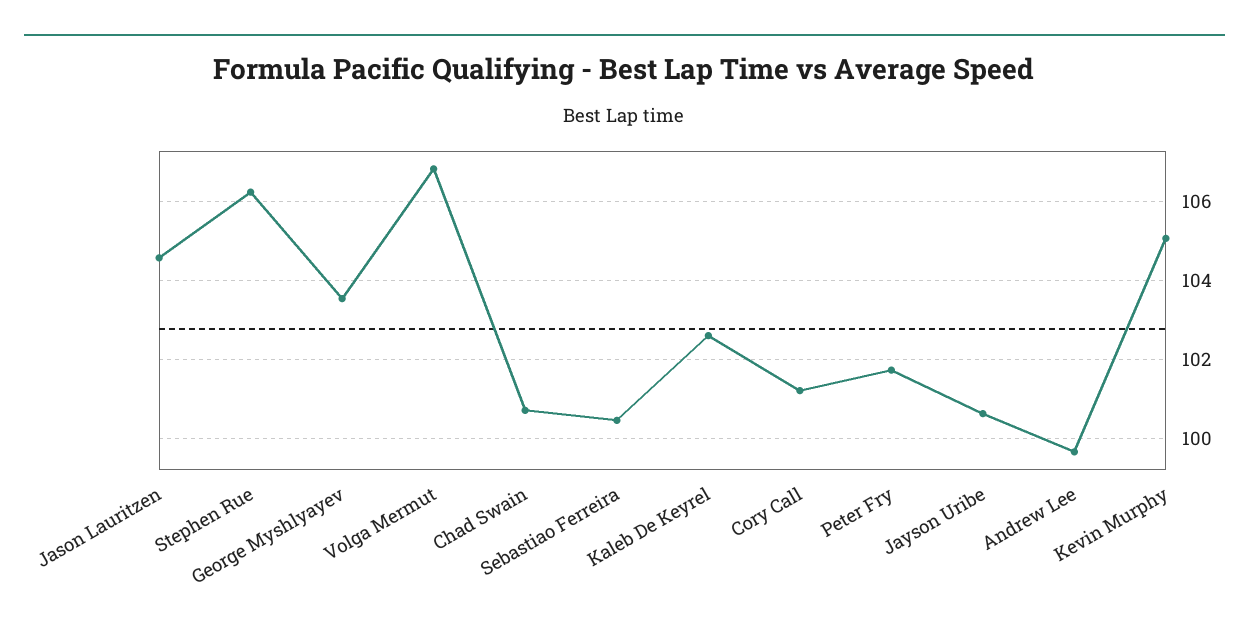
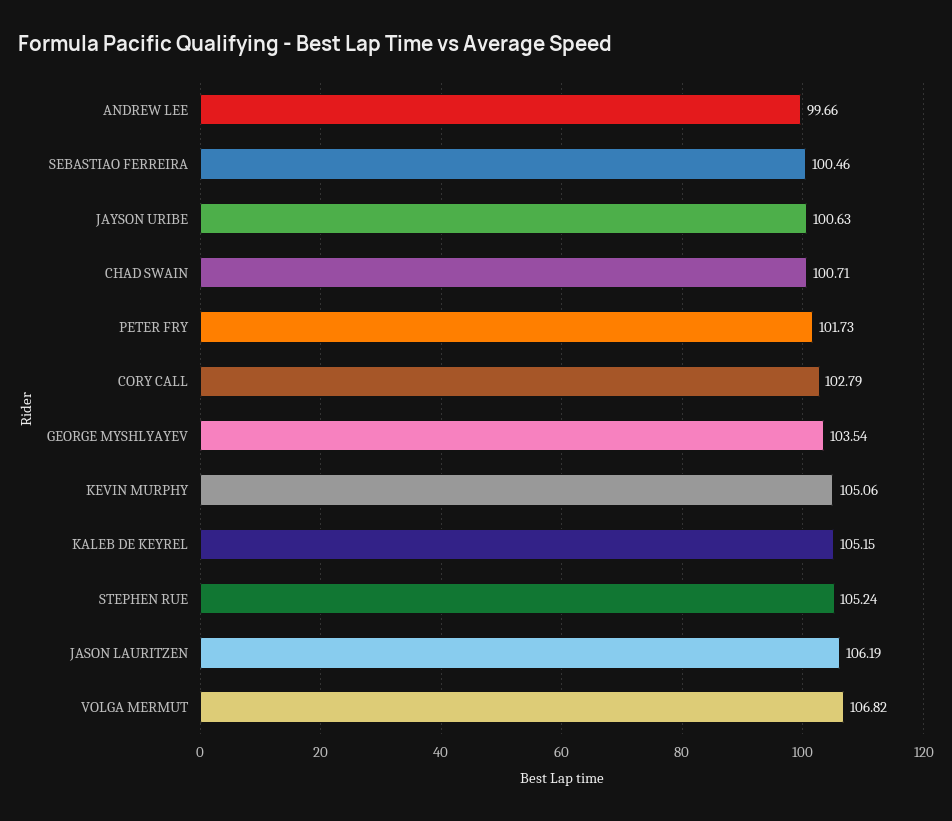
  {
-   "Jason Lauritzen": 104.6,
+   "Jason Lauritzen": 106.19,
-   "Stephen Rue": 106.2,
+   "Stephen Rue": 105.24,
    "George Myshlyayev": 103.54,
    "Volga Mermut": 106.82,
    "Chad Swain": 100.71,
    "Sebastiao Ferreira": 100.46,
-   "Kaleb De Keyrel": 102.6,
+   "Kaleb De Keyrel": 105.15,
-   "Cory Call": 101.2,
+   "Cory Call": 102.79,
    "Peter Fry": 101.73,
    "Jayson Uribe": 100.63,
    "Andrew Lee": 99.66,
    "Kevin Murphy": 105.06
  }

